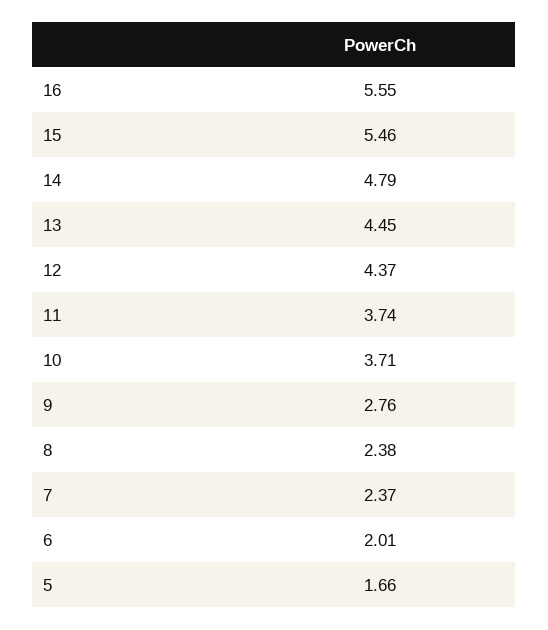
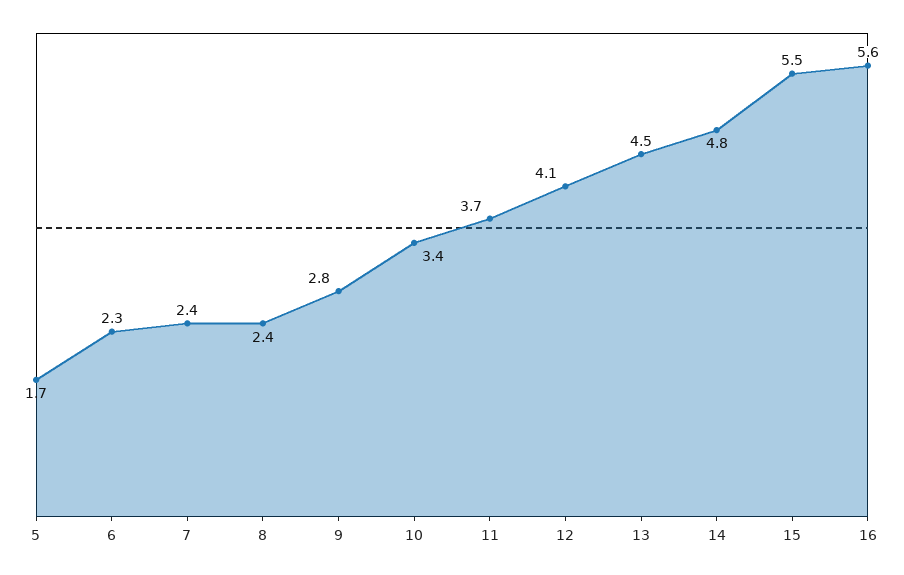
  {
    "16": 5.55,
    "15": 5.46,
    "14": 4.79,
    "13": 4.45,
-   "12": 4.37,
+   "12": 4.1,
    "11": 3.74,
-   "10": 3.71,
+   "10": 3.4,
    "9": 2.76,
    "8": 2.38,
    "7": 2.37,
-   "6": 2.01,
+   "6": 2.3,
    "5": 1.66
  }

